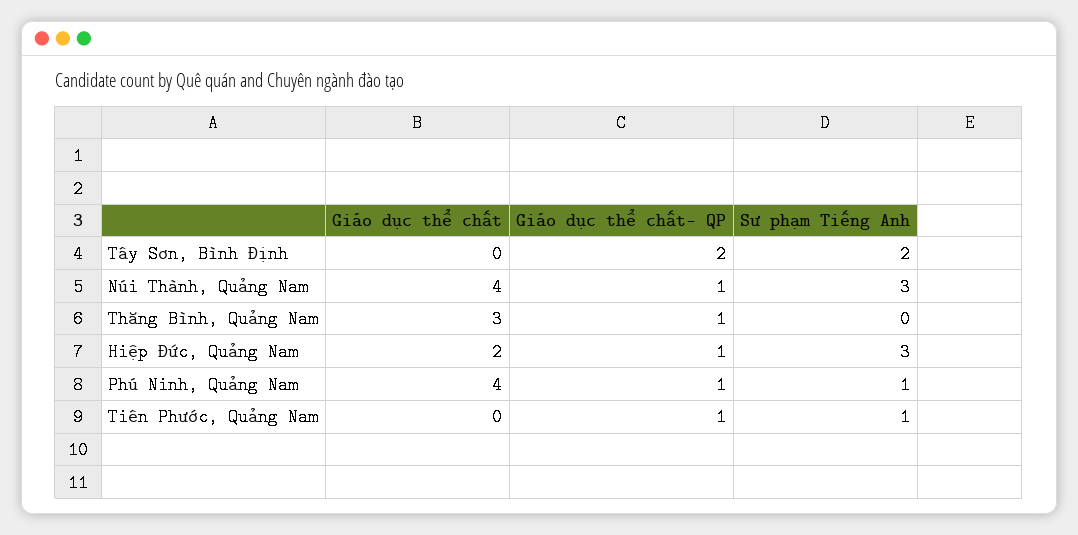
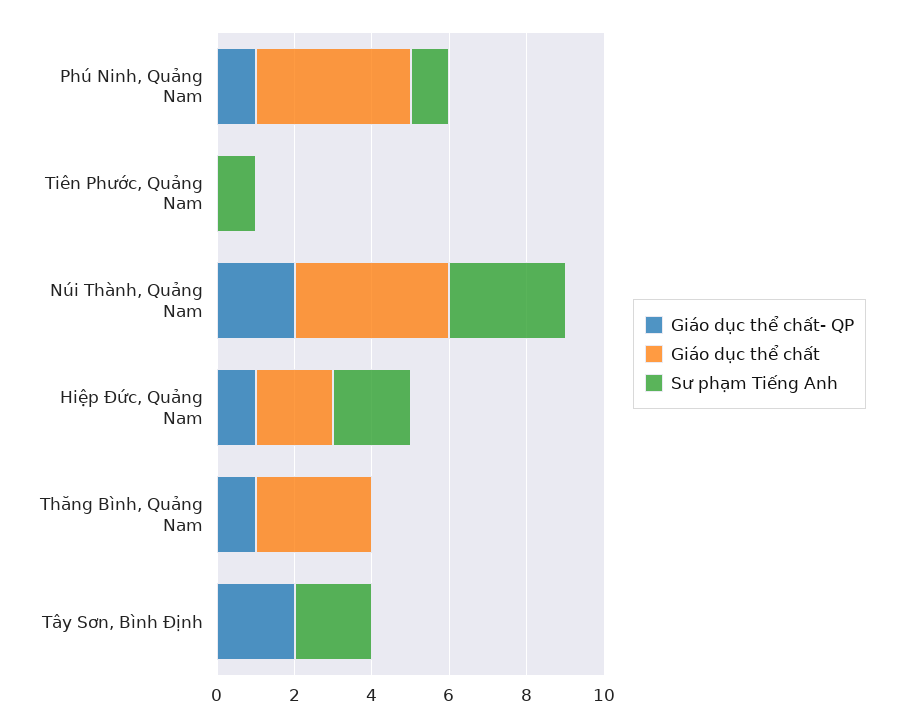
  {
    "Giáo dục thể chất": {
      "Tây Sơn, Bình Định": 0,
      "Núi Thành, Quảng Nam": 4,
      "Thăng Bình, Quảng Nam": 3,
      "Hiệp Đức, Quảng Nam": 2,
      "Phú Ninh, Quảng Nam": 4,
      "Tiên Phước, Quảng Nam": 0
    },
    "Giáo dục thể chất- QP": {
      "Tây Sơn, Bình Định": 2,
-     "Núi Thành, Quảng Nam": 1,
+     "Núi Thành, Quảng Nam": 2,
      "Thăng Bình, Quảng Nam": 1,
      "Hiệp Đức, Quảng Nam": 1,
      "Phú Ninh, Quảng Nam": 1,
-     "Tiên Phước, Quảng Nam": 1
+     "Tiên Phước, Quảng Nam": 0
    },
    "Sư phạm Tiếng Anh": {
      "Tây Sơn, Bình Định": 2,
      "Núi Thành, Quảng Nam": 3,
      "Thăng Bình, Quảng Nam": 0,
-     "Hiệp Đức, Quảng Nam": 3,
+     "Hiệp Đức, Quảng Nam": 2,
      "Phú Ninh, Quảng Nam": 1,
      "Tiên Phước, Quảng Nam": 1
    }
  }

